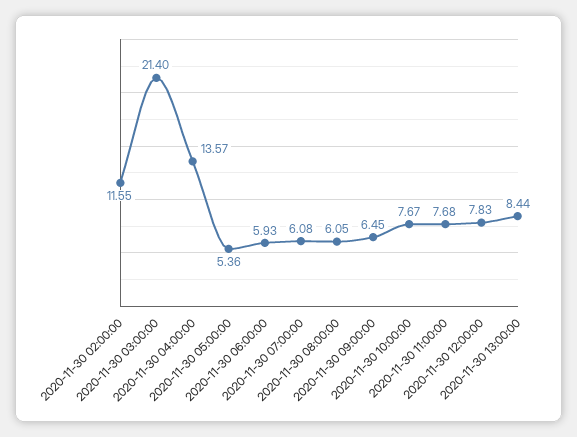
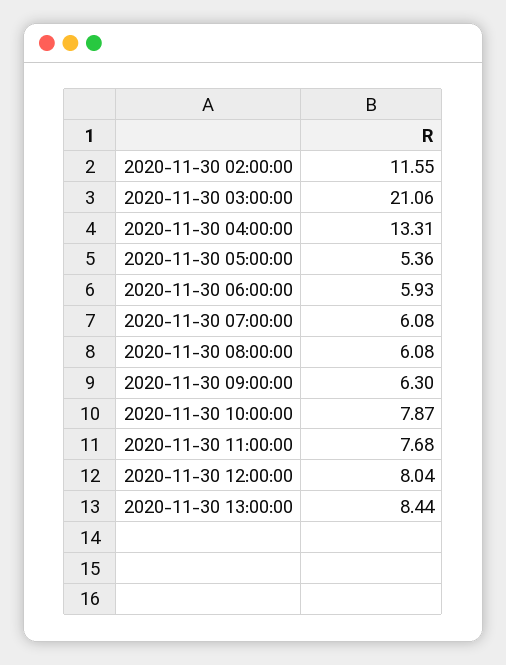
  {
    "2020-11-30 02:00:00": 11.55,
-   "2020-11-30 03:00:00": 21.4,
+   "2020-11-30 03:00:00": 21.06,
-   "2020-11-30 04:00:00": 13.57,
+   "2020-11-30 04:00:00": 13.31,
    "2020-11-30 05:00:00": 5.36,
    "2020-11-30 06:00:00": 5.93,
    "2020-11-30 07:00:00": 6.08,
-   "2020-11-30 08:00:00": 6.05,
+   "2020-11-30 08:00:00": 6.08,
-   "2020-11-30 09:00:00": 6.45,
+   "2020-11-30 09:00:00": 6.3,
-   "2020-11-30 10:00:00": 7.67,
+   "2020-11-30 10:00:00": 7.87,
    "2020-11-30 11:00:00": 7.68,
-   "2020-11-30 12:00:00": 7.83,
+   "2020-11-30 12:00:00": 8.04,
    "2020-11-30 13:00:00": 8.44
  }

